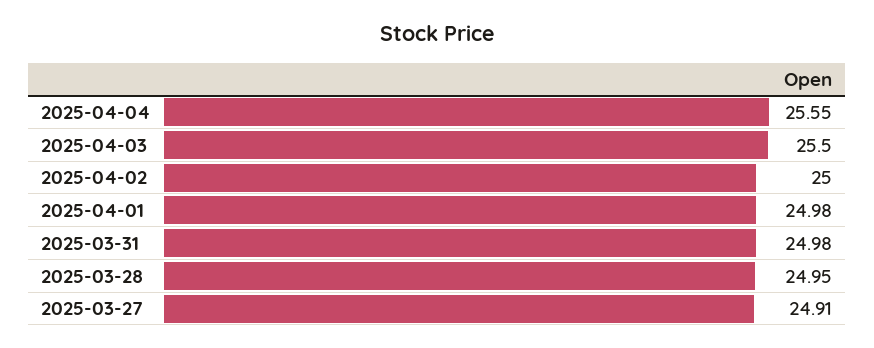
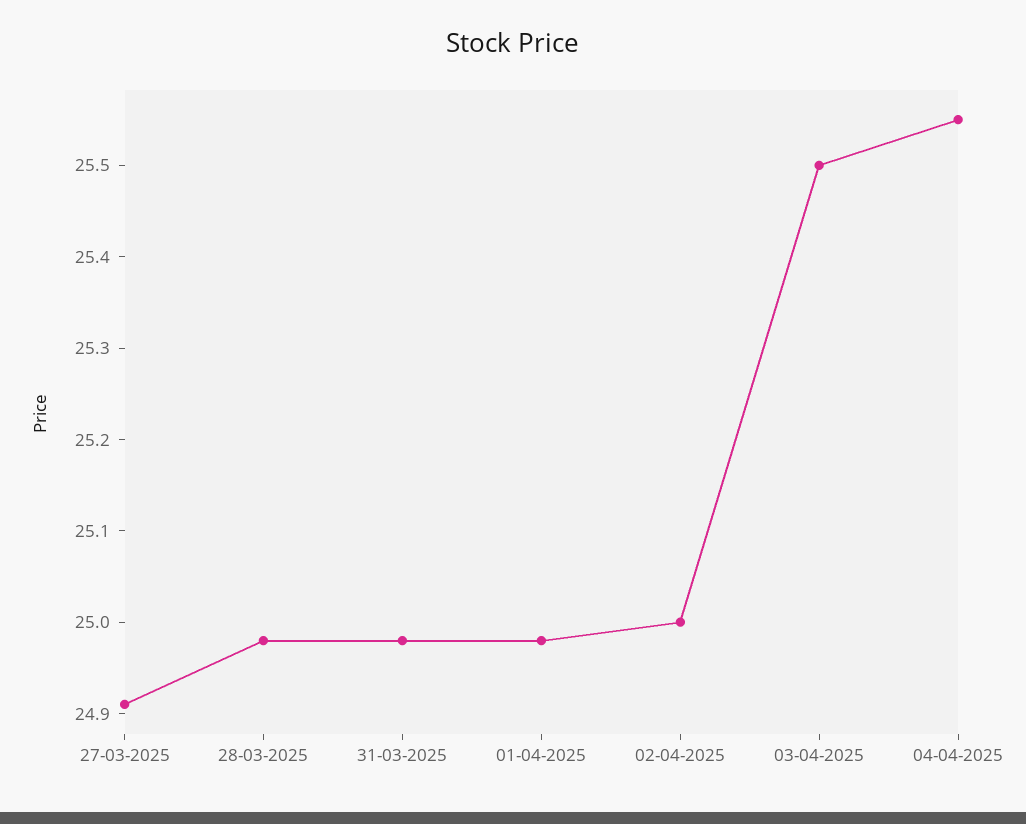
  {
    "2025-04-04": 25.55,
    "2025-04-03": 25.5,
    "2025-04-02": 25,
    "2025-04-01": 24.98,
    "2025-03-31": 24.98,
-   "2025-03-28": 24.95,
+   "2025-03-28": 24.98,
    "2025-03-27": 24.91
  }

